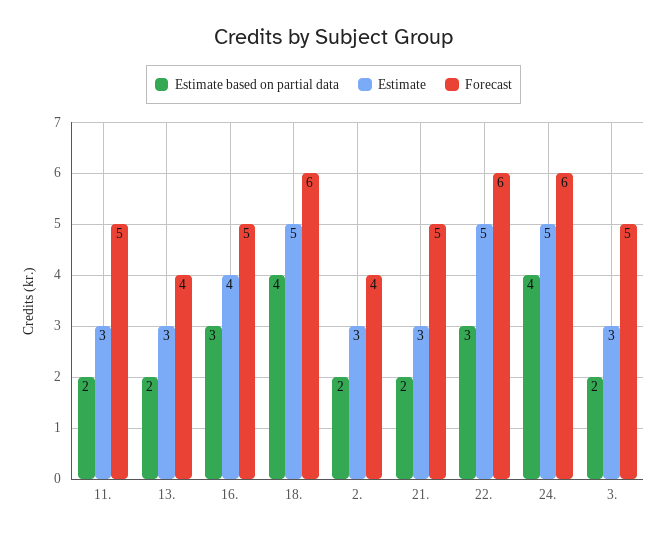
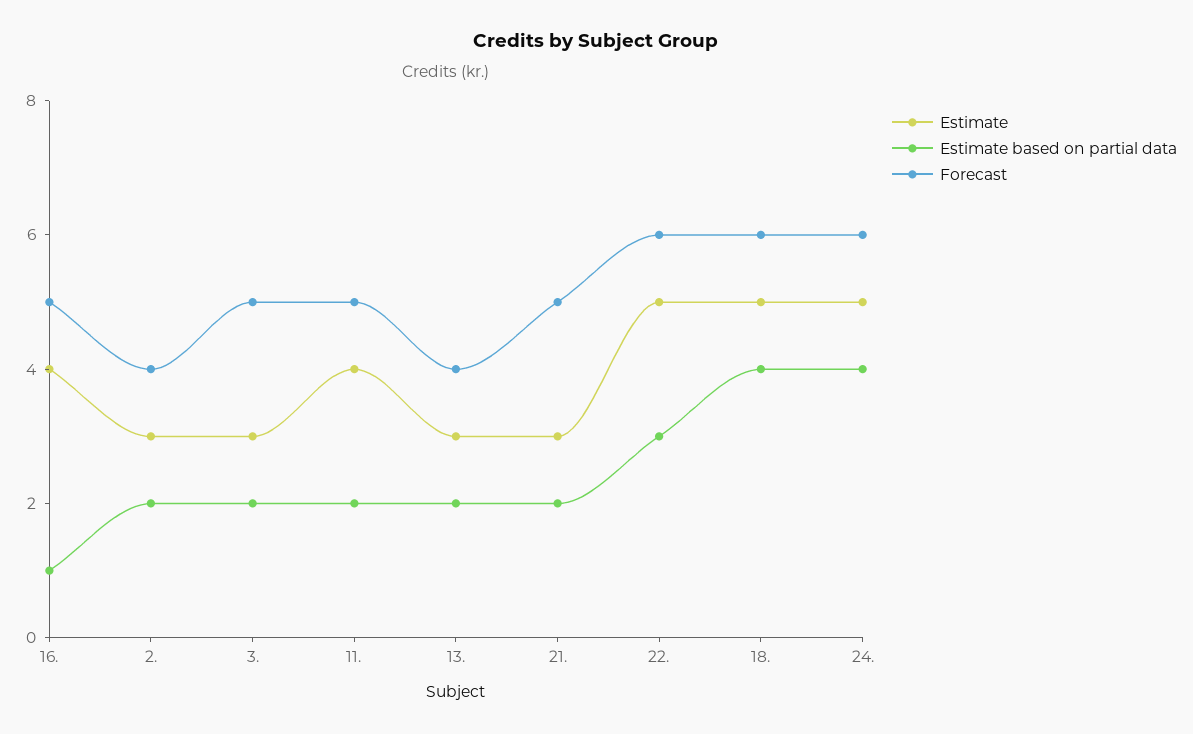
  {
    "Estimate based on partial data": {
      "11.": 2,
      "13.": 2,
-     "16.": 3,
+     "16.": 1,
      "18.": 4,
      "2.": 2,
      "21.": 2,
      "22.": 3,
      "24.": 4,
      "3.": 2
    },
    "Estimate": {
-     "11.": 3,
+     "11.": 4,
      "13.": 3,
      "16.": 4,
      "18.": 5,
      "2.": 3,
      "21.": 3,
      "22.": 5,
      "24.": 5,
      "3.": 3
    },
    "Forecast": {
      "11.": 5,
      "13.": 4,
      "16.": 5,
      "18.": 6,
      "2.": 4,
      "21.": 5,
      "22.": 6,
      "24.": 6,
      "3.": 5
    }
  }

